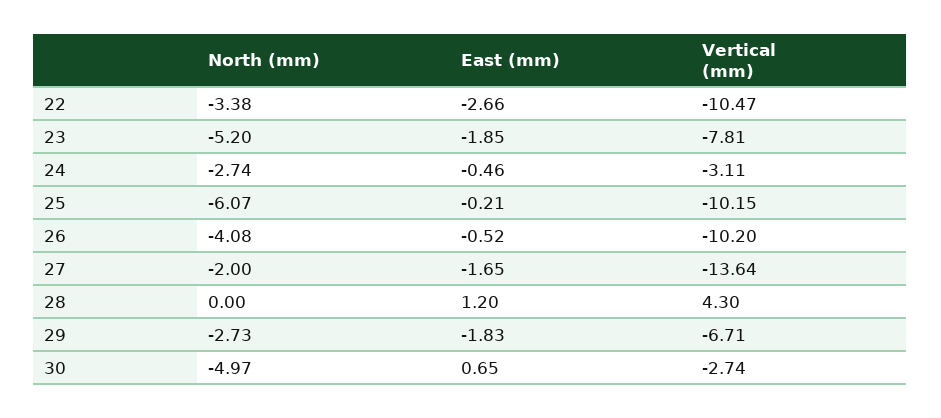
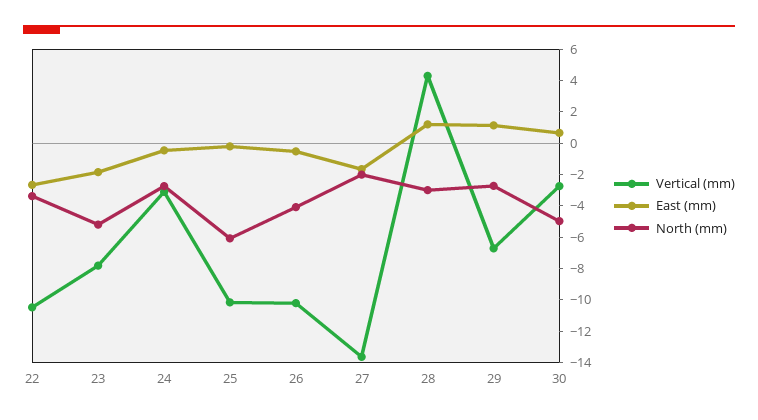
  {
    "North (mm)": {
      "22": -3.38,
      "23": -5.2,
      "24": -2.74,
      "25": -6.07,
      "26": -4.08,
      "27": -2,
-     "28": 0,
+     "28": -3,
      "29": -2.73,
      "30": -4.97
    },
    "East (mm)": {
      "22": -2.66,
      "23": -1.85,
      "24": -0.46,
      "25": -0.21,
      "26": -0.52,
      "27": -1.65,
      "28": 1.2,
-     "29": -1.83,
+     "29": 1,
      "30": 0.65
    },
    "Vertical (mm)": {
      "22": -10.47,
      "23": -7.81,
      "24": -3.11,
      "25": -10.15,
      "26": -10.2,
      "27": -13.64,
      "28": 4.3,
      "29": -6.71,
      "30": -2.74
    }
  }

